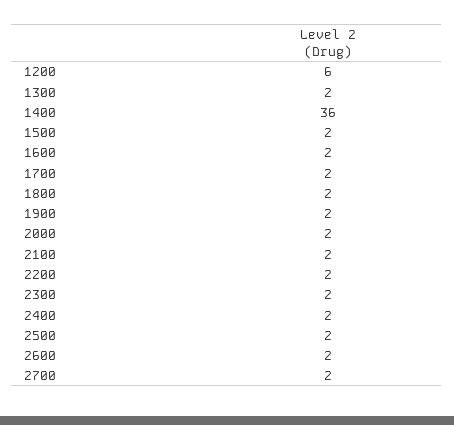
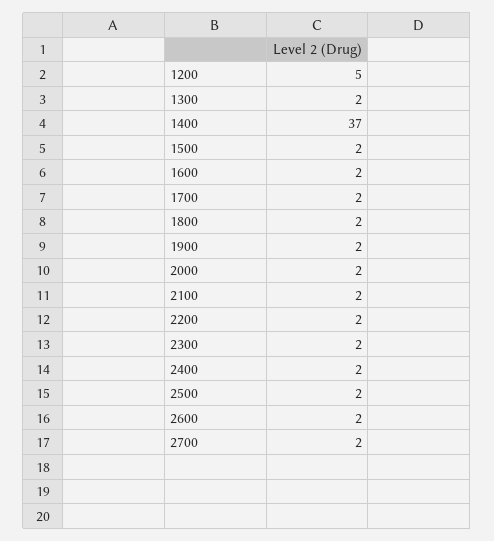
  {
-   "1200": 6,
+   "1200": 5,
    "1300": 2,
-   "1400": 36,
+   "1400": 37,
    "1500": 2,
    "1600": 2,
    "1700": 2,
    "1800": 2,
    "1900": 2,
    "2000": 2,
    "2100": 2,
    "2200": 2,
    "2300": 2,
    "2400": 2,
    "2500": 2,
    "2600": 2,
    "2700": 2
  }

